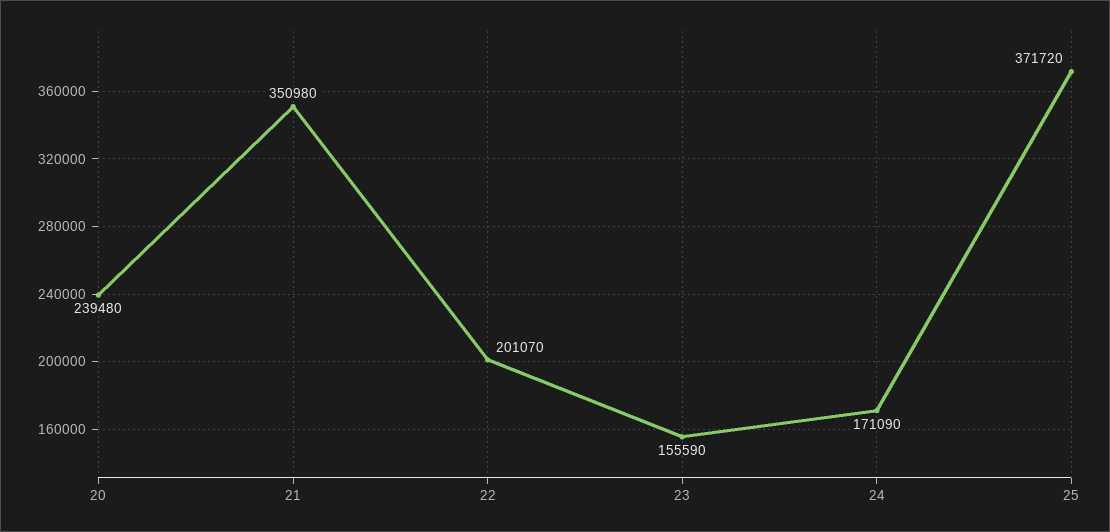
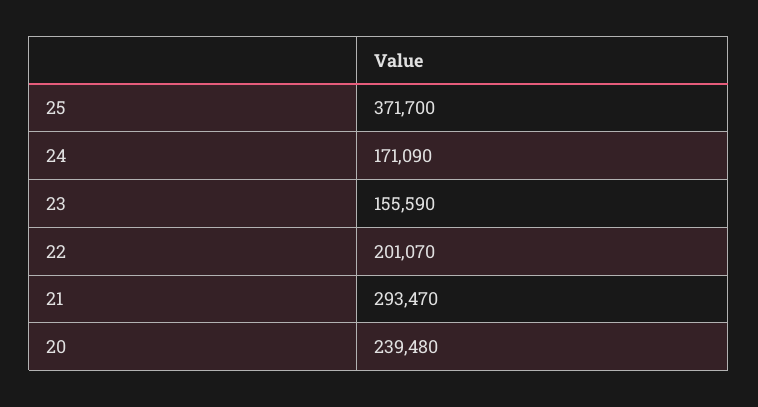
  {
    "20": 239480,
-   "21": 350980,
+   "21": 293470,
    "22": 201070,
    "23": 155590,
    "24": 171090,
-   "25": 371720
+   "25": 371700
  }

